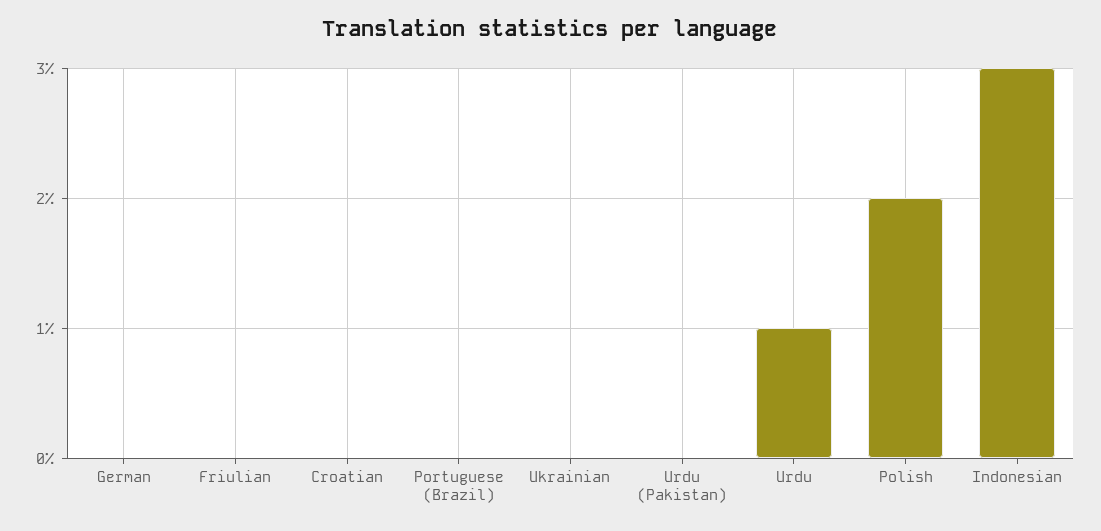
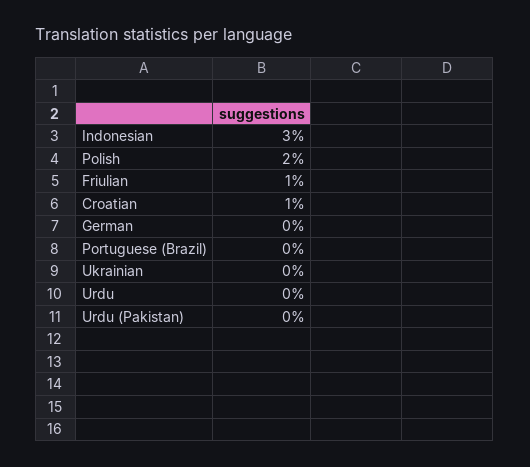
  {
    "German": 0,
-   "Friulian": 0,
+   "Friulian": 1,
-   "Croatian": 0,
+   "Croatian": 1,
    "Portuguese (Brazil)": 0,
    "Ukrainian": 0,
    "Urdu (Pakistan)": 0,
-   "Urdu": 1,
+   "Urdu": 0,
    "Polish": 2,
    "Indonesian": 3
  }

